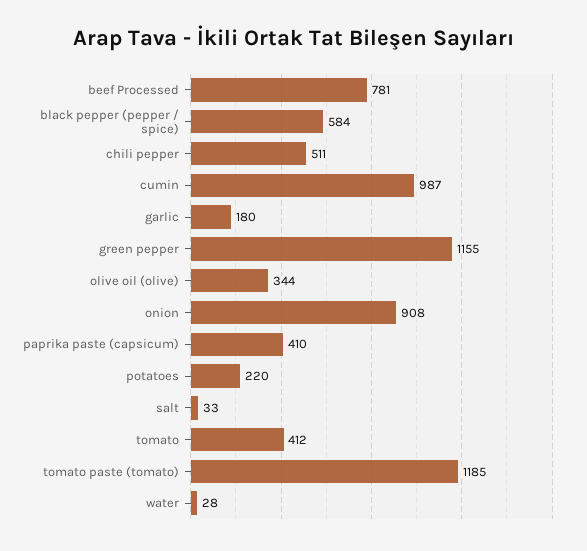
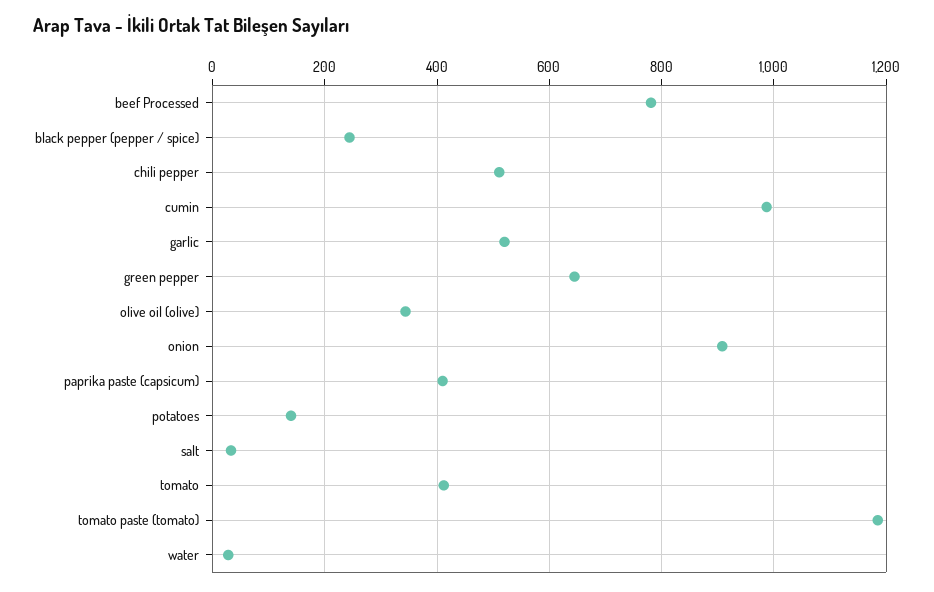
  {
    "beef Processed": 781,
-   "black pepper (pepper / spice)": 584,
+   "black pepper (pepper / spice)": 240,
    "chili pepper": 511,
    "cumin": 987,
-   "garlic": 180,
+   "garlic": 520,
-   "green pepper": 1155,
+   "green pepper": 640,
    "olive oil (olive)": 344,
    "onion": 908,
    "paprika paste (capsicum)": 410,
-   "potatoes": 220,
+   "potatoes": 140,
    "salt": 33,
    "tomato": 412,
    "tomato paste (tomato)": 1185,
    "water": 28
  }

